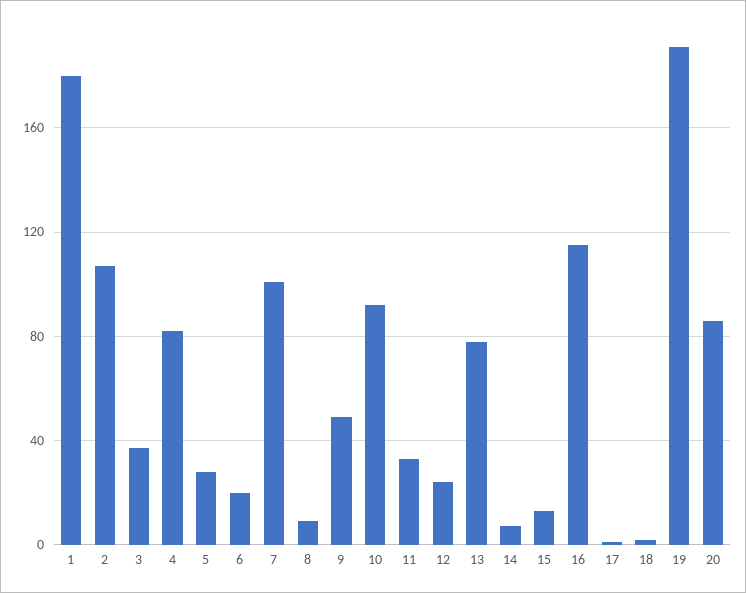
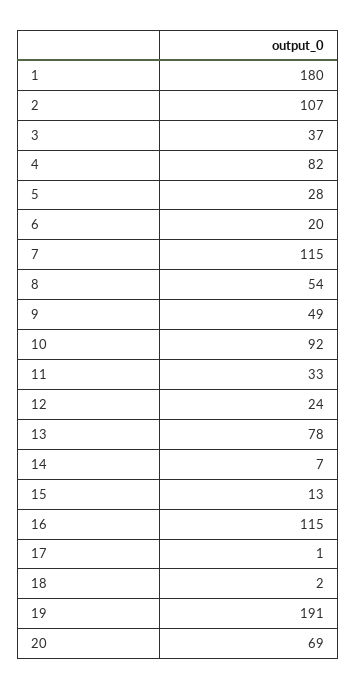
  {
    "1": 180,
    "2": 107,
    "3": 37,
    "4": 82,
    "5": 28,
    "6": 20,
-   "7": 100,
+   "7": 115,
-   "8": 10,
+   "8": 54,
    "9": 49,
    "10": 92,
    "11": 33,
    "12": 24,
    "13": 78,
    "14": 7,
    "15": 13,
    "16": 115,
    "17": 1,
    "18": 2,
    "19": 191,
-   "20": 85
+   "20": 69
  }

